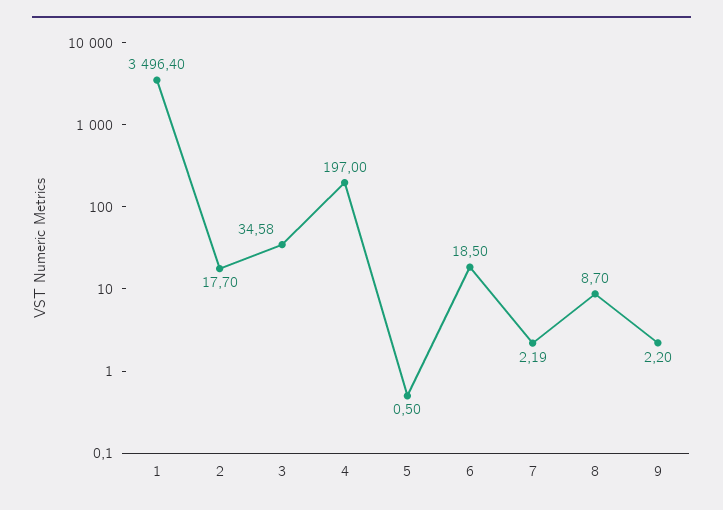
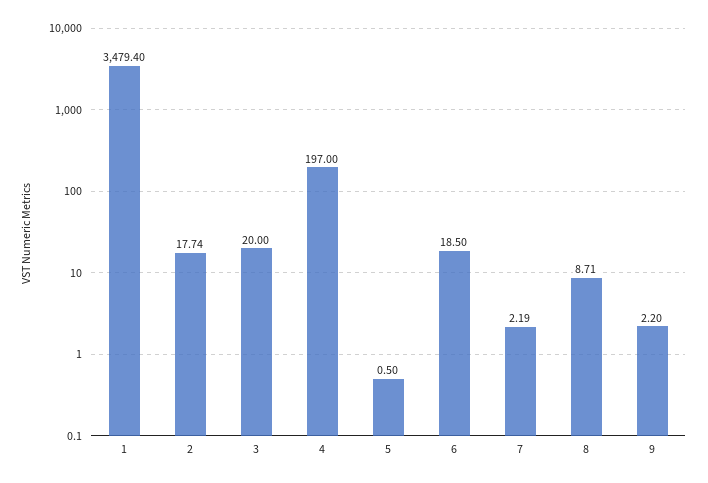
  {
-   "1": 3496.4,
+   "1": 3479.4,
-   "2": 17.7,
+   "2": 17.74,
-   "3": 34.58,
+   "3": 20,
    "4": 197,
    "5": 0.5,
    "6": 18.5,
    "7": 2.19,
-   "8": 8.7,
+   "8": 8.71,
    "9": 2.2
  }

